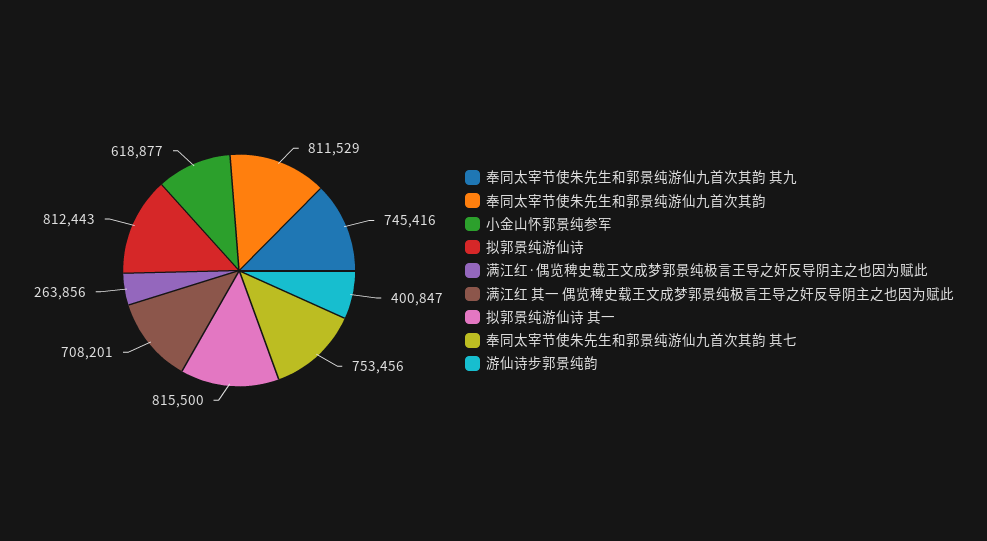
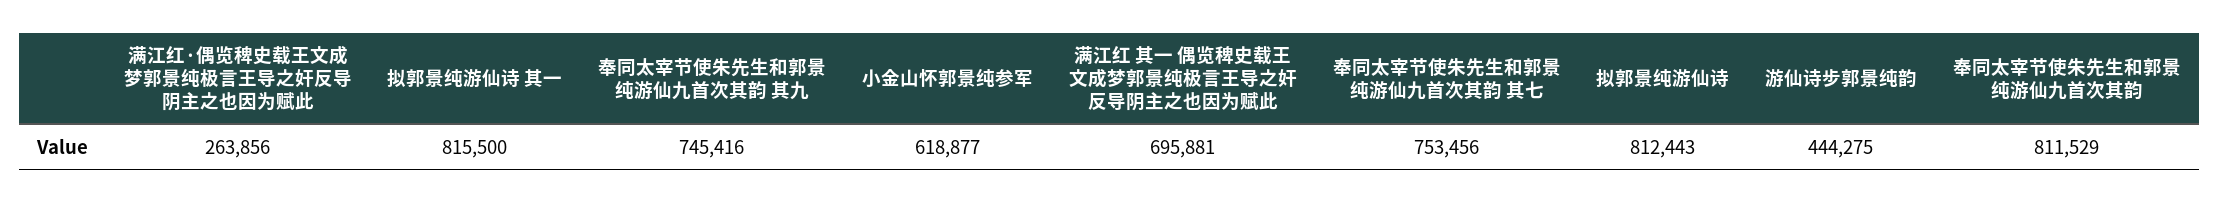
  {
    "奉同太宰节使朱先生和郭景纯游仙九首次其韵 其九": 745416,
    "奉同太宰节使朱先生和郭景纯游仙九首次其韵": 811529,
    "小金山怀郭景纯参军": 618877,
    "拟郭景纯游仙诗": 812443,
    "满江红·偶览稗史载王文成梦郭景纯极言王导之奸反导阴主之也因为赋此": 263856,
-   "满江红 其一 偶览稗史载王文成梦郭景纯极言王导之奸反导阴主之也因为赋此": 708201,
+   "满江红 其一 偶览稗史载王文成梦郭景纯极言王导之奸反导阴主之也因为赋此": 695881,
    "拟郭景纯游仙诗 其一": 815500,
    "奉同太宰节使朱先生和郭景纯游仙九首次其韵 其七": 753456,
-   "游仙诗步郭景纯韵": 400847
+   "游仙诗步郭景纯韵": 444275
  }

